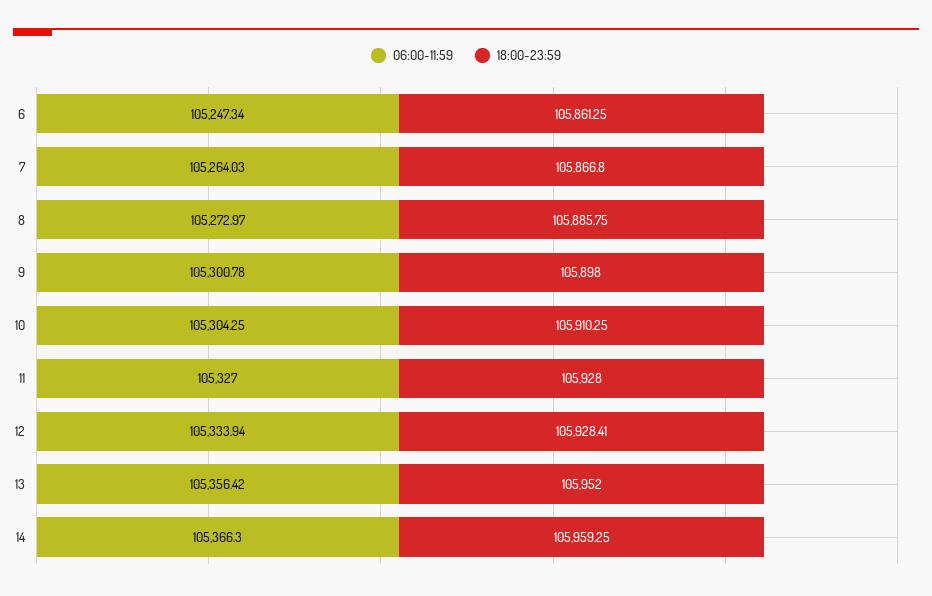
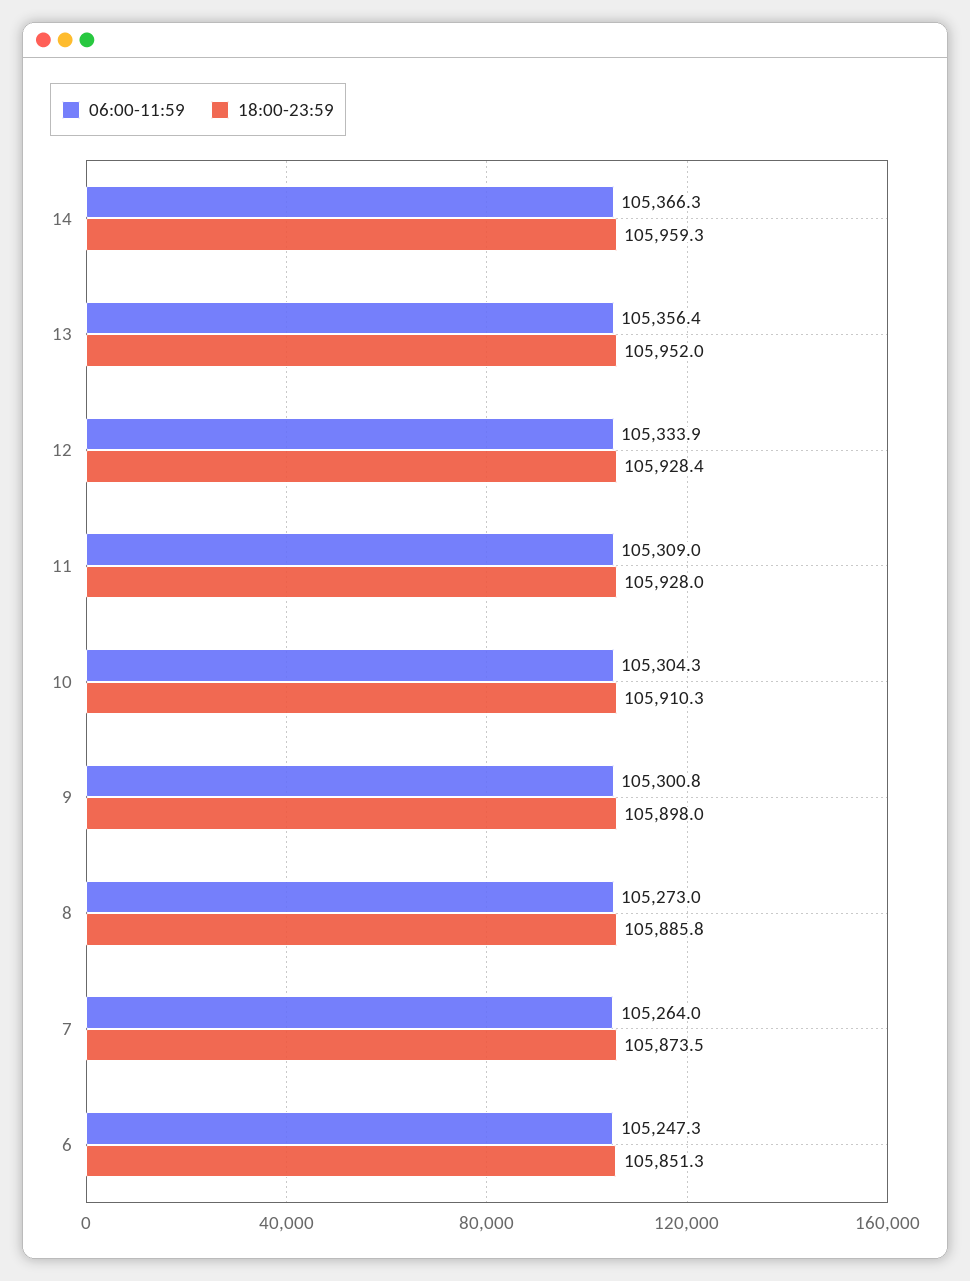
  {
    "06:00-11:59": {
      "6": 105247.34,
      "7": 105264.03,
      "8": 105272.97,
      "9": 105300.78,
      "10": 105304.25,
-     "11": 105327,
+     "11": 105309,
      "12": 105333.94,
      "13": 105356.42,
      "14": 105366.3
    },
    "18:00-23:59": {
-     "6": 105861.25,
+     "6": 105851.3,
-     "7": 105866.8,
+     "7": 105873.5,
      "8": 105885.75,
      "9": 105898,
      "10": 105910.25,
      "11": 105928,
      "12": 105928.41,
      "13": 105952,
      "14": 105959.25
    }
  }

